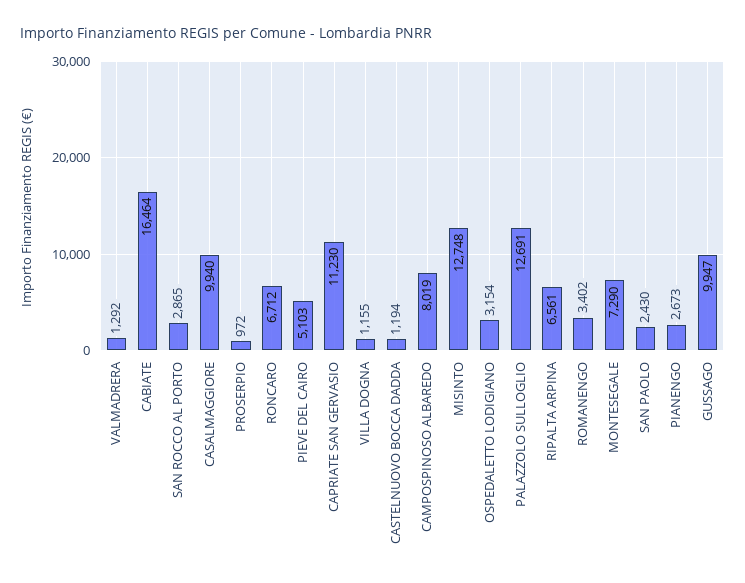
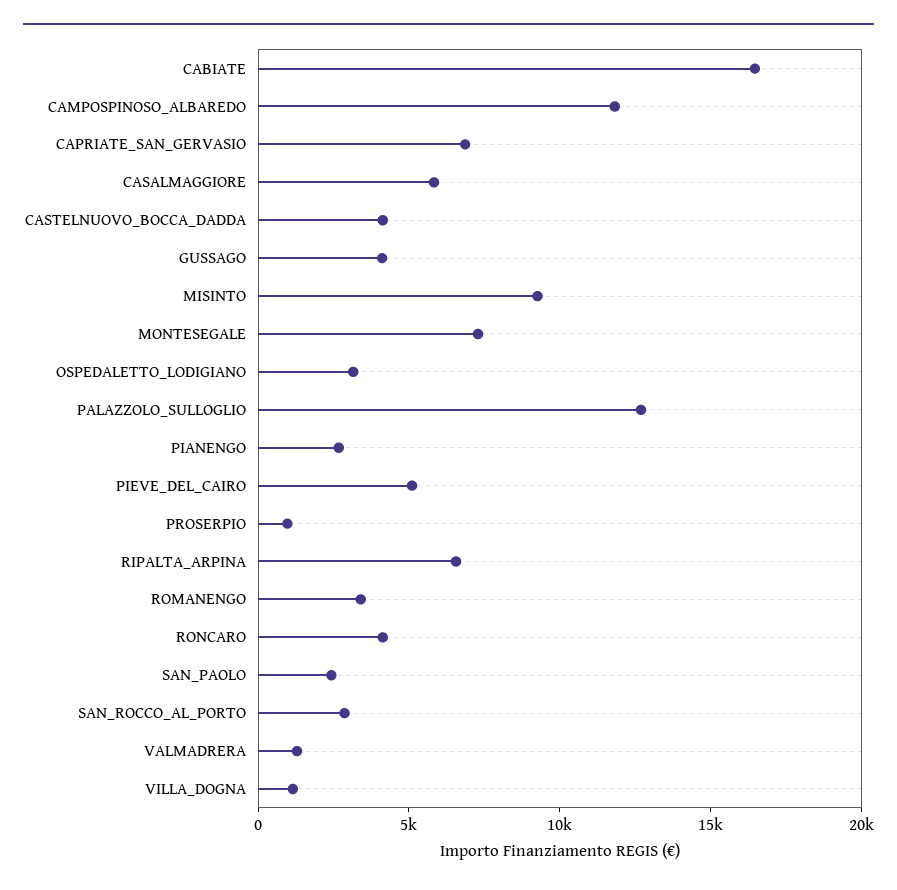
  {
    "VALMADRERA": 1292,
    "CABIATE": 16464,
    "SAN ROCCO AL PORTO": 2865,
-   "CASALMAGGIORE": 9940,
+   "CASALMAGGIORE": 6000,
    "PROSERPIO": 972,
-   "RONCARO": 6712,
+   "RONCARO": 4000,
    "PIEVE DEL CAIRO": 5103,
-   "CAPRIATE SAN GERVASIO": 11230,
+   "CAPRIATE SAN GERVASIO": 7000,
    "VILLA DOGNA": 1155,
-   "CASTELNUOVO BOCCA DADDA": 1194,
+   "CASTELNUOVO BOCCA DADDA": 4000,
-   "CAMPOSPINOSO ALBAREDO": 8019,
+   "CAMPOSPINOSO ALBAREDO": 12000,
-   "MISINTO": 12748,
+   "MISINTO": 9000,
    "OSPEDALETTO LODIGIANO": 3154,
    "PALAZZOLO SULLOGLIO": 12691,
    "RIPALTA ARPINA": 6561,
    "ROMANENGO": 3402,
    "MONTESEGALE": 7290,
    "SAN PAOLO": 2430,
    "PIANENGO": 2673,
-   "GUSSAGO": 9947
+   "GUSSAGO": 4000
  }

